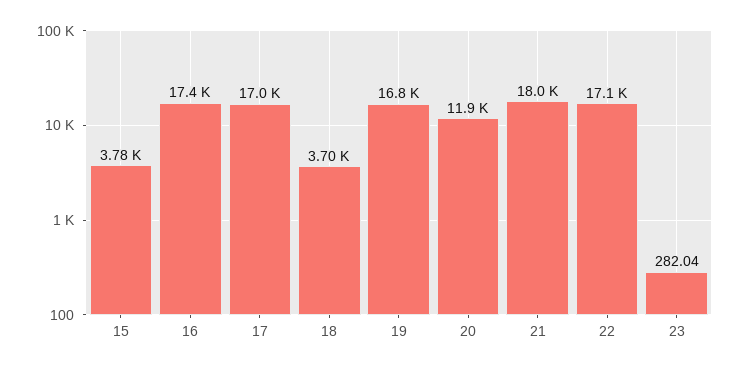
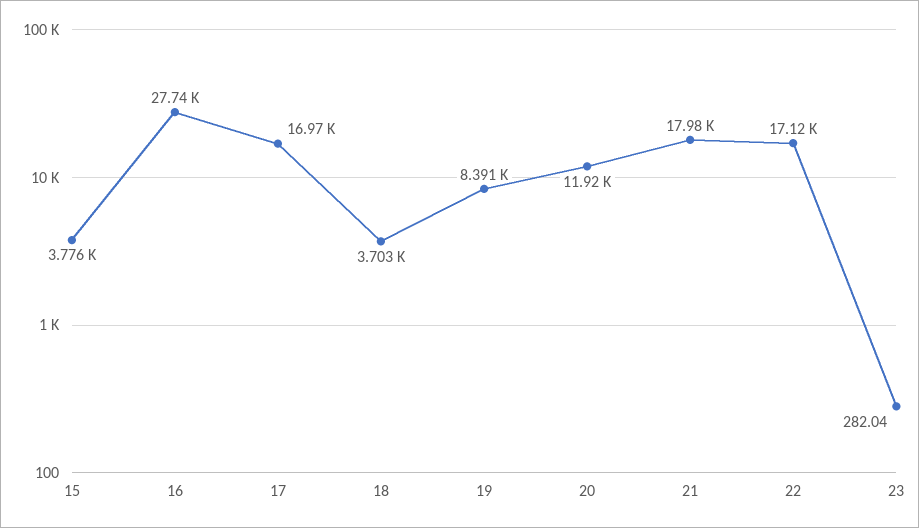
  {
    "15": 3776,
-   "16": 17400,
+   "16": 27740,
    "17": 16970,
    "18": 3703,
-   "19": 16800,
+   "19": 8391,
    "20": 11920,
    "21": 17980,
    "22": 17120,
    "23": 282.04
  }

